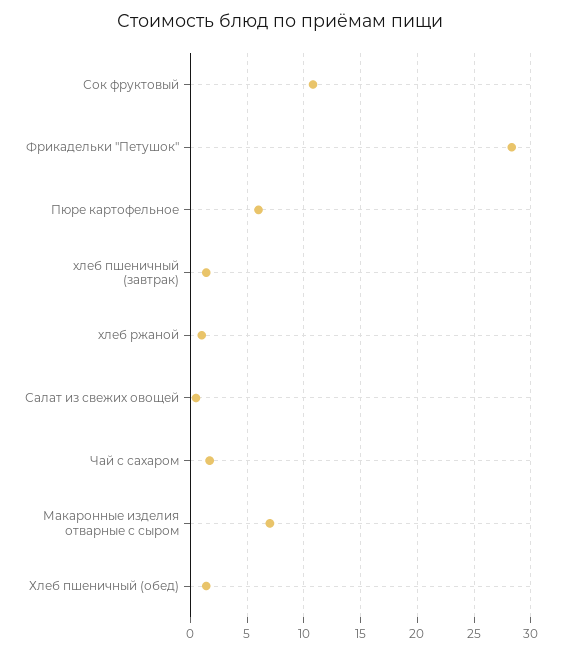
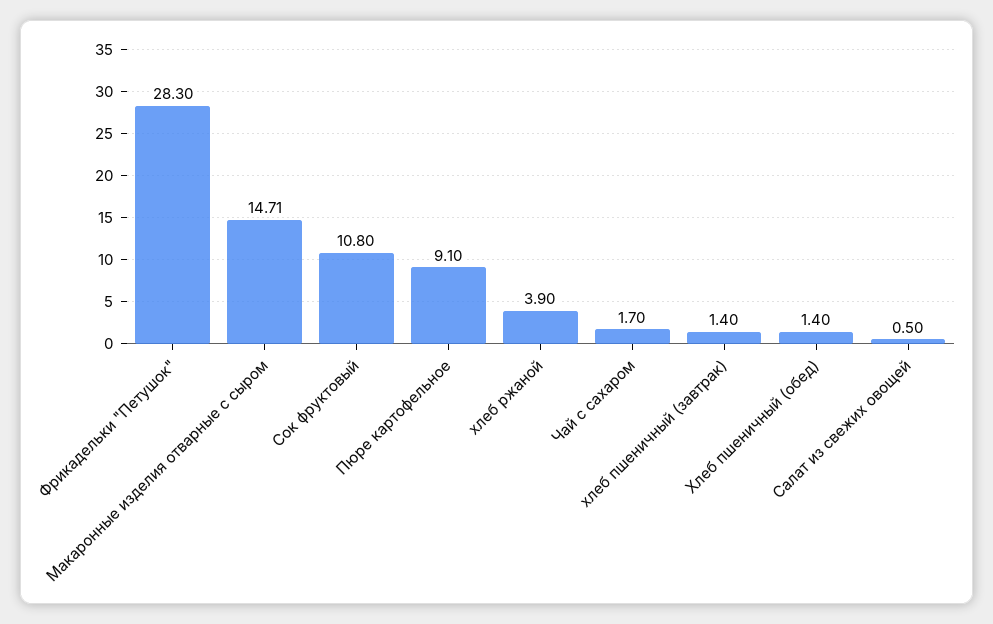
  {
    "Сок фруктовый": 10.8,
    "Фрикадельки \"Петушок\"": 28.3,
-   "Пюре картофельное": 6,
+   "Пюре картофельное": 9.1,
    "хлеб пшеничный (завтрак)": 1.4,
-   "хлеб ржаной": 1,
+   "хлеб ржаной": 3.9,
    "Салат из свежих овощей": 0.5,
    "Чай с сахаром": 1.7,
-   "Макаронные изделия отварные с сыром": 7,
+   "Макаронные изделия отварные с сыром": 14.71,
    "Хлеб пшеничный (обед)": 1.4
  }

